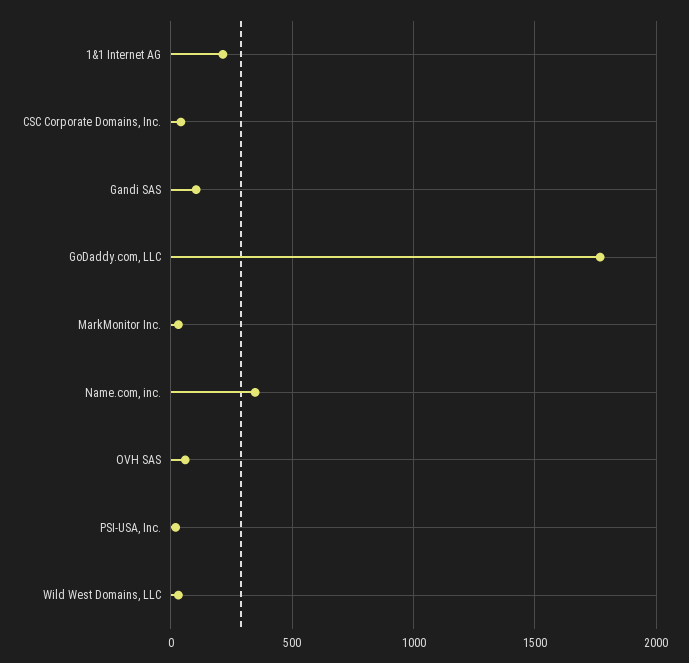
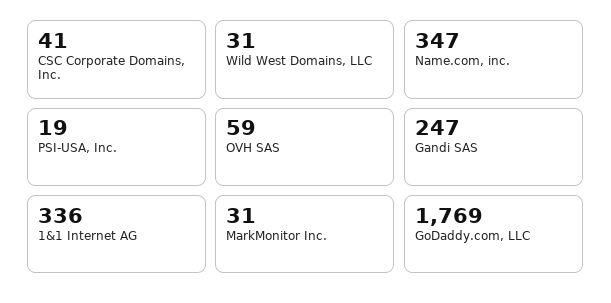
  {
-   "1&1 Internet AG": 200,
+   "1&1 Internet AG": 336,
    "CSC Corporate Domains, Inc.": 41,
-   "Gandi SAS": 100,
+   "Gandi SAS": 247,
    "GoDaddy.com, LLC": 1769,
    "MarkMonitor Inc.": 31,
    "Name.com, inc.": 347,
    "OVH SAS": 59,
    "PSI-USA, Inc.": 19,
    "Wild West Domains, LLC": 31
  }

